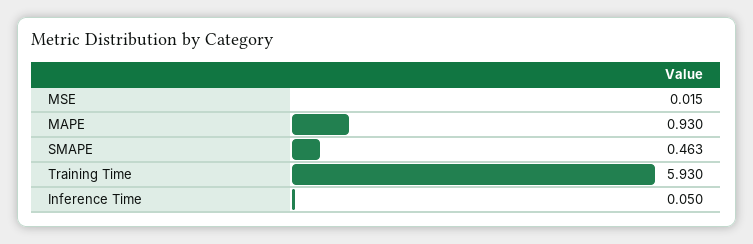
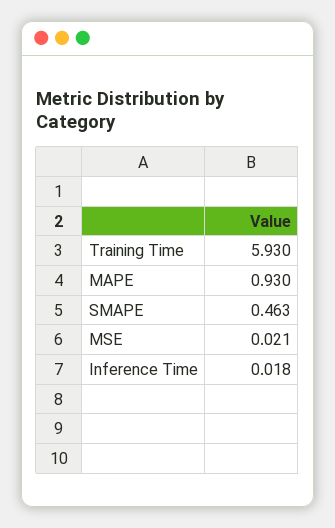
  {
-   "MSE": 0.015,
+   "MSE": 0.021,
    "MAPE": 0.93,
    "SMAPE": 0.463,
    "Training Time": 5.93,
-   "Inference Time": 0.05
+   "Inference Time": 0.018
  }

